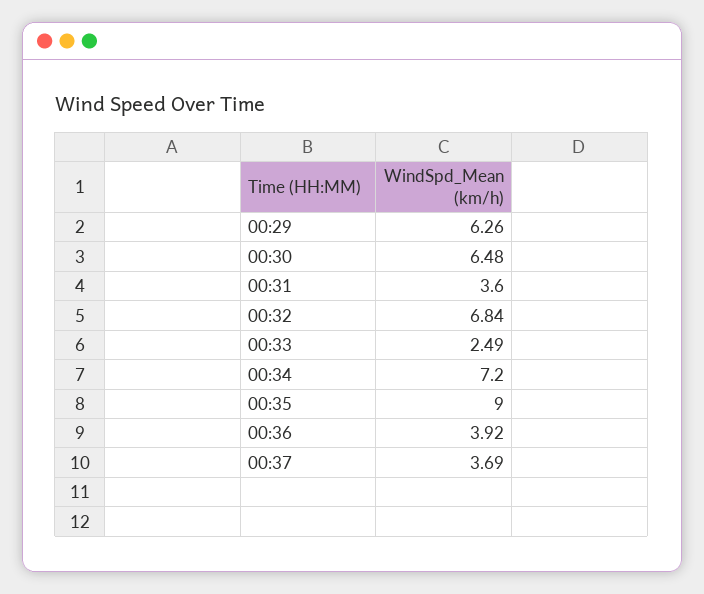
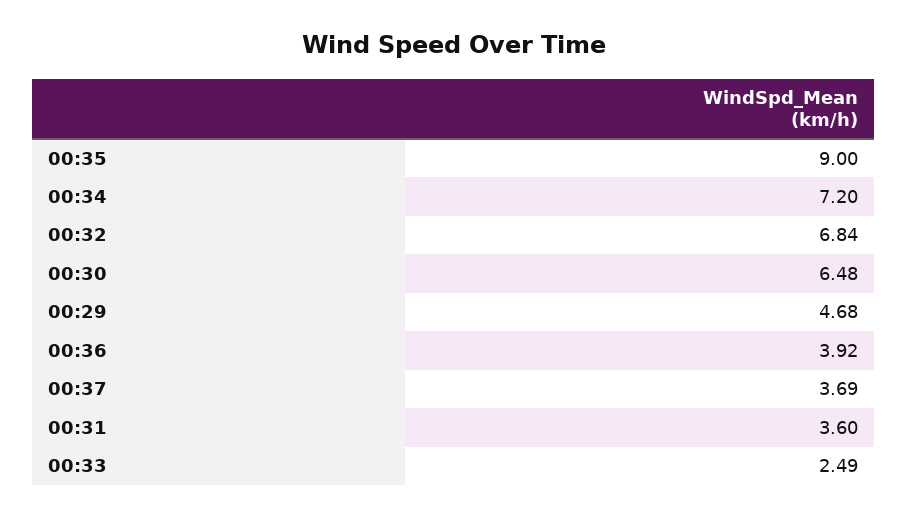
  {
-   "00:29": 6.26,
+   "00:29": 4.68,
    "00:30": 6.48,
    "00:31": 3.6,
    "00:32": 6.84,
    "00:33": 2.49,
    "00:34": 7.2,
    "00:35": 9,
    "00:36": 3.92,
    "00:37": 3.69
  }

